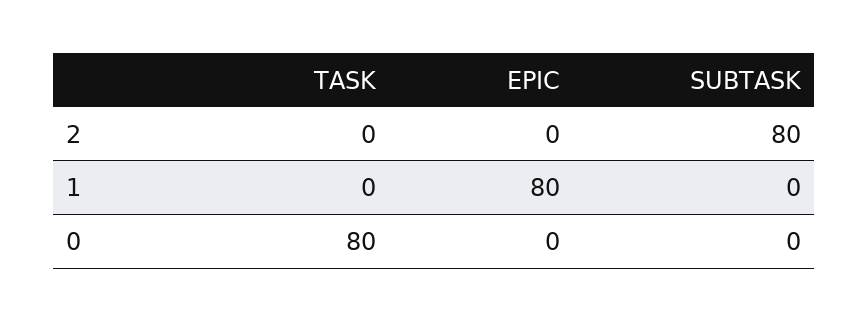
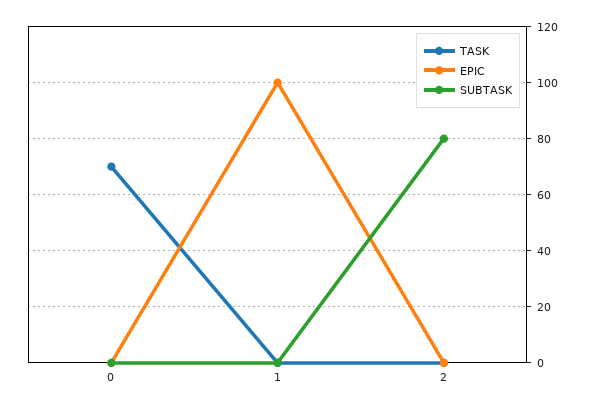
  {
    "TASK": {
      "2": 0,
      "1": 0,
-     "0": 80
+     "0": 70
    },
    "EPIC": {
      "2": 0,
-     "1": 80,
+     "1": 100,
      "0": 0
    },
    "SUBTASK": {
      "2": 80,
      "1": 0,
      "0": 0
    }
  }

